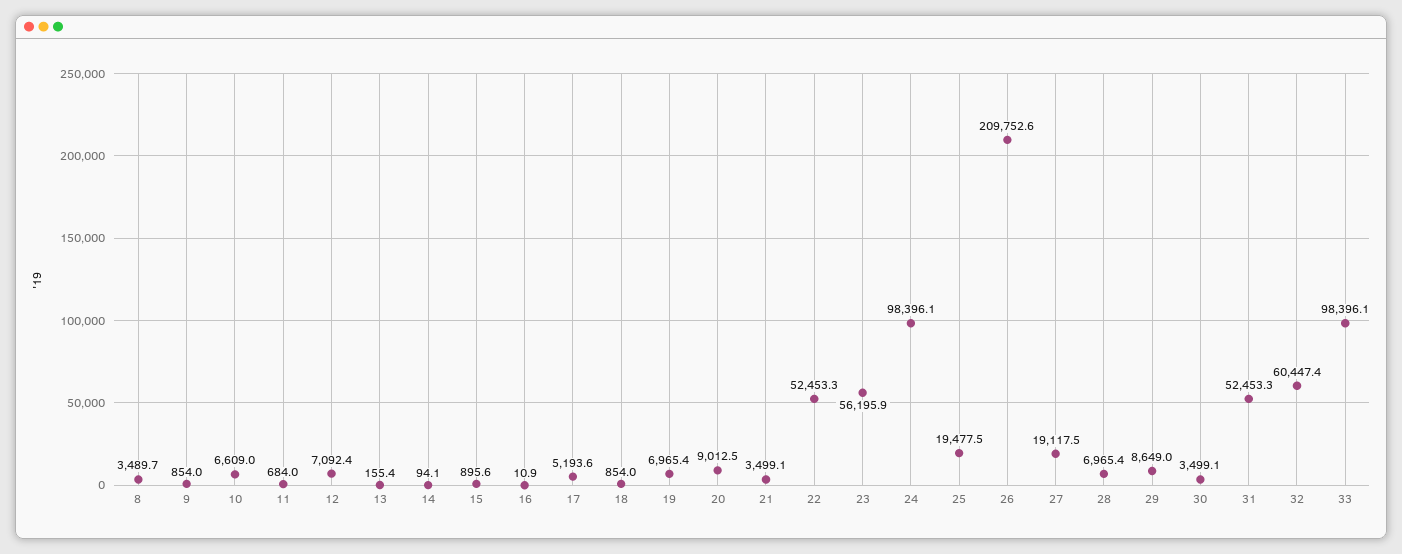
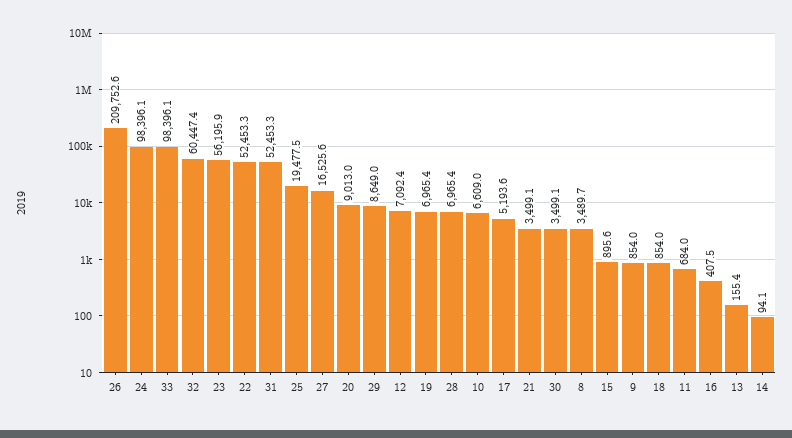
  {
    "8": 3489.7,
    "9": 854,
    "10": 6609,
    "11": 684,
    "12": 7092.4,
    "13": 155.4,
    "14": 94.1,
    "15": 895.6,
-   "16": 10.9,
+   "16": 407.5,
    "17": 5193.6,
    "18": 854,
    "19": 6965.4,
-   "20": 9012.5,
+   "20": 9013,
    "21": 3499.1,
    "22": 52453.3,
    "23": 56195.9,
    "24": 98396.1,
    "25": 19477.5,
    "26": 209752.6,
-   "27": 19117.5,
+   "27": 16525.6,
    "28": 6965.4,
    "29": 8649,
    "30": 3499.1,
    "31": 52453.3,
    "32": 60447.4,
    "33": 98396.1
  }

